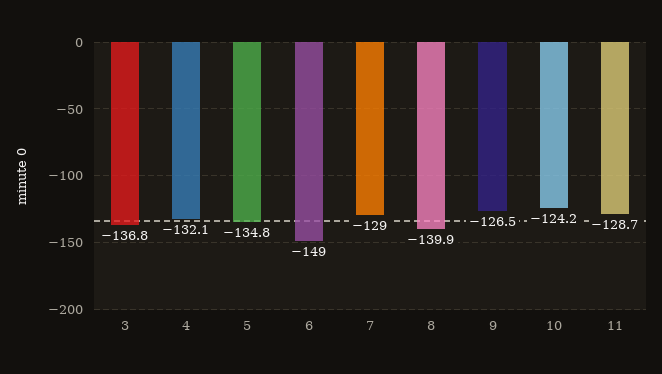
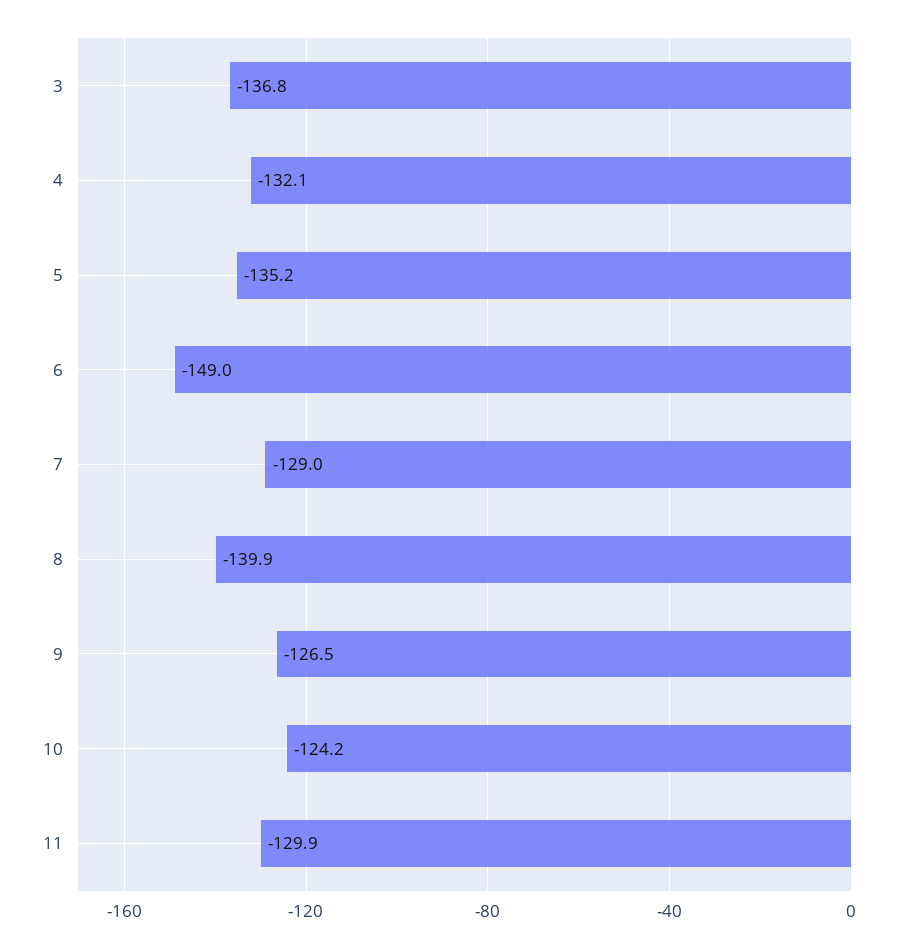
  {
    "3": -136.8,
    "4": -132.1,
-   "5": -134.8,
+   "5": -135.2,
    "6": -149,
    "7": -129,
    "8": -139.9,
    "9": -126.5,
    "10": -124.2,
-   "11": -128.7
+   "11": -129.9
  }

